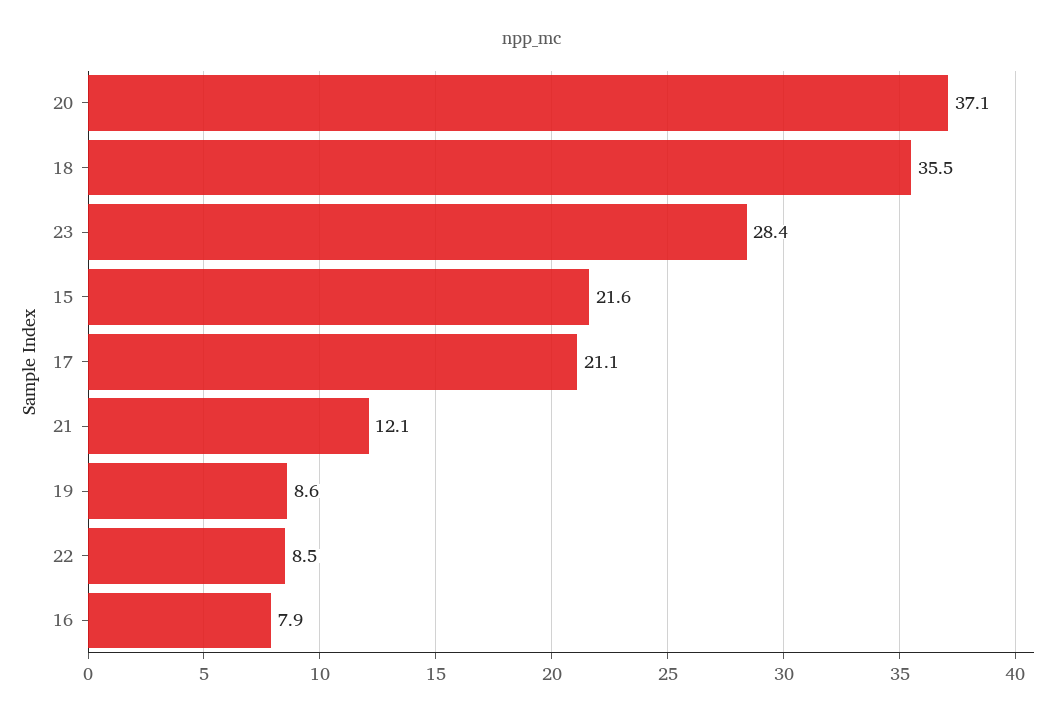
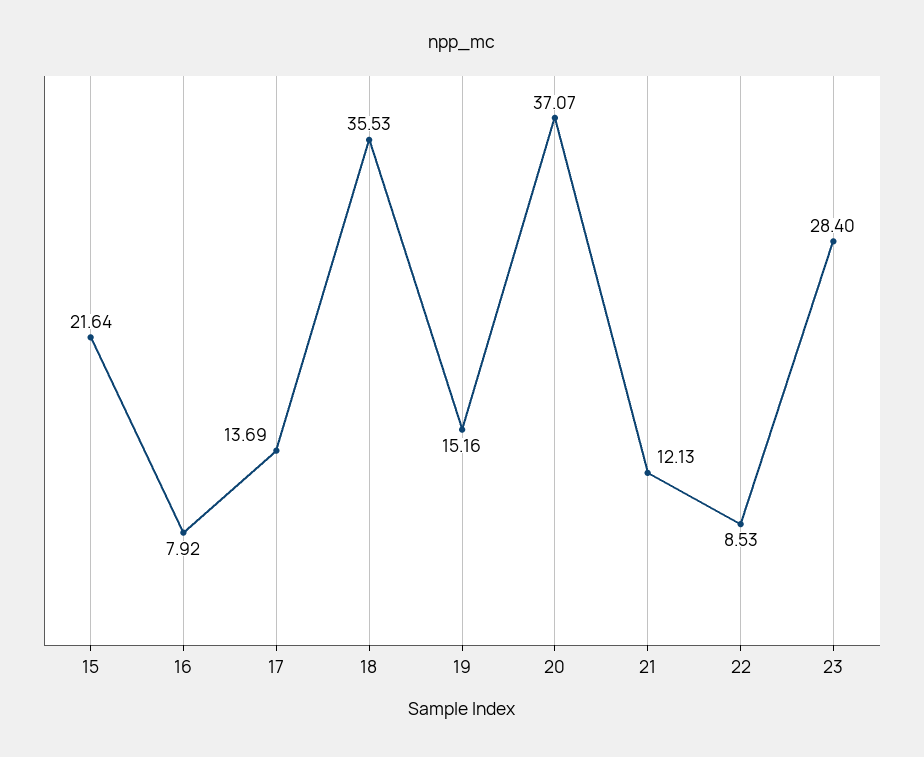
  {
    "20": 37.07,
    "18": 35.53,
    "23": 28.4,
    "15": 21.64,
-   "17": 21.1,
+   "17": 13.69,
    "21": 12.13,
-   "19": 8.6,
+   "19": 15.16,
    "22": 8.53,
    "16": 7.92
  }

